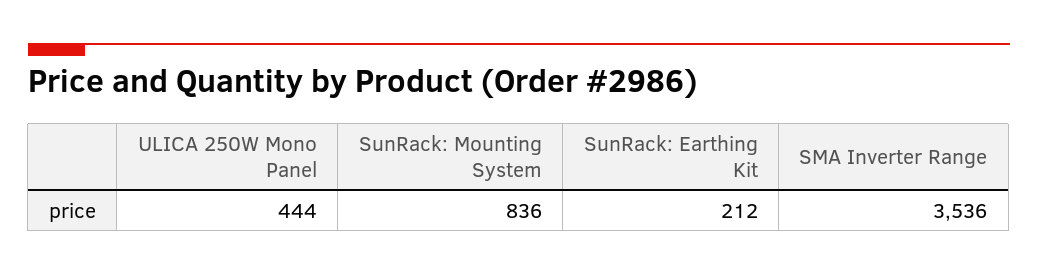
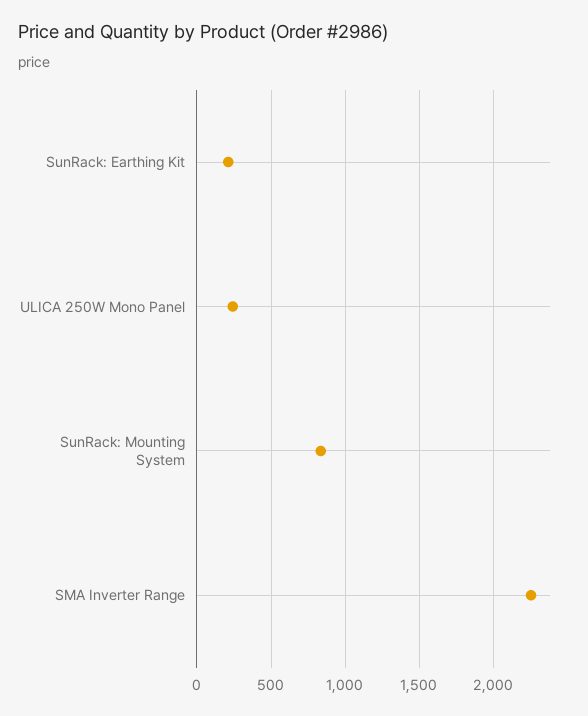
  {
-   "ULICA 250W Mono Panel": 444,
+   "ULICA 250W Mono Panel": 250,
    "SunRack: Mounting System": 836,
    "SunRack: Earthing Kit": 212,
-   "SMA Inverter Range": 3536
+   "SMA Inverter Range": 2250
  }

